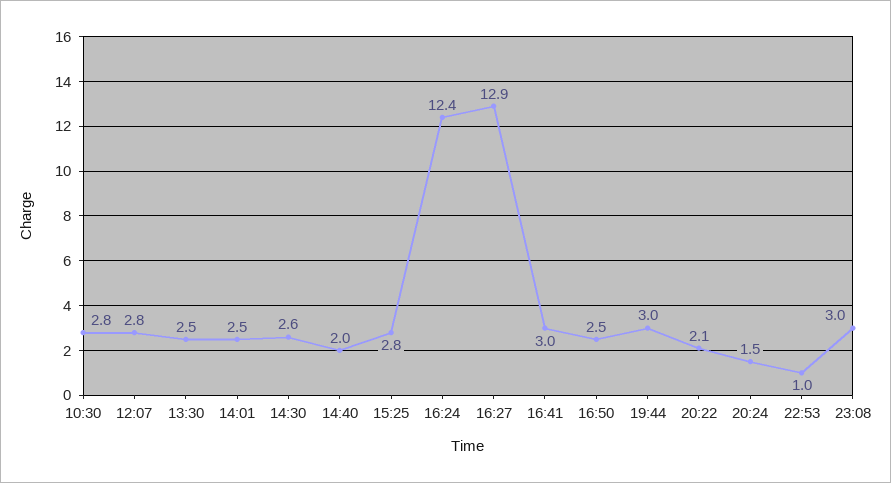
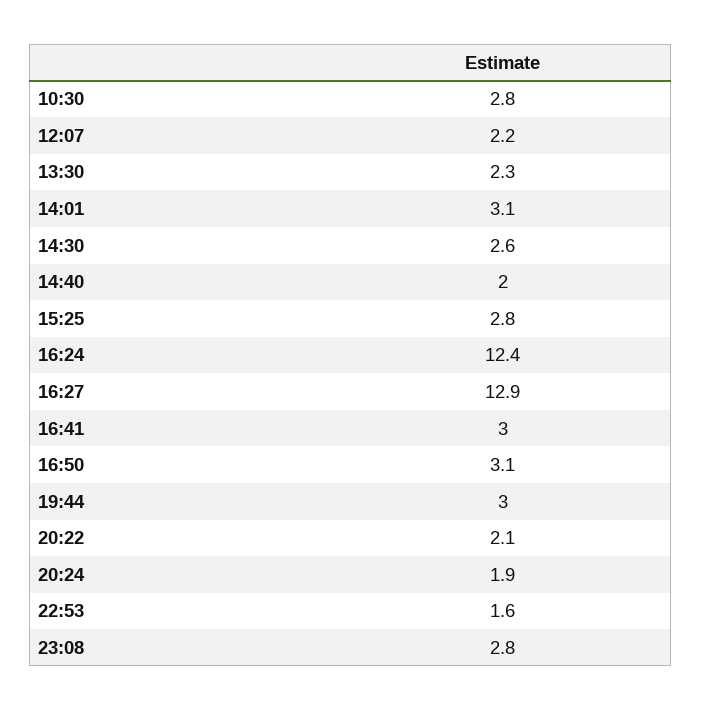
  {
    "10:30": 2.8,
-   "12:07": 2.8,
+   "12:07": 2.2,
-   "13:30": 2.5,
+   "13:30": 2.3,
-   "14:01": 2.5,
+   "14:01": 3.1,
    "14:30": 2.6,
    "14:40": 2,
    "15:25": 2.8,
    "16:24": 12.4,
    "16:27": 12.9,
    "16:41": 3,
-   "16:50": 2.5,
+   "16:50": 3.1,
    "19:44": 3,
    "20:22": 2.1,
-   "20:24": 1.5,
+   "20:24": 1.9,
-   "22:53": 1,
+   "22:53": 1.6,
-   "23:08": 3
+   "23:08": 2.8
  }

